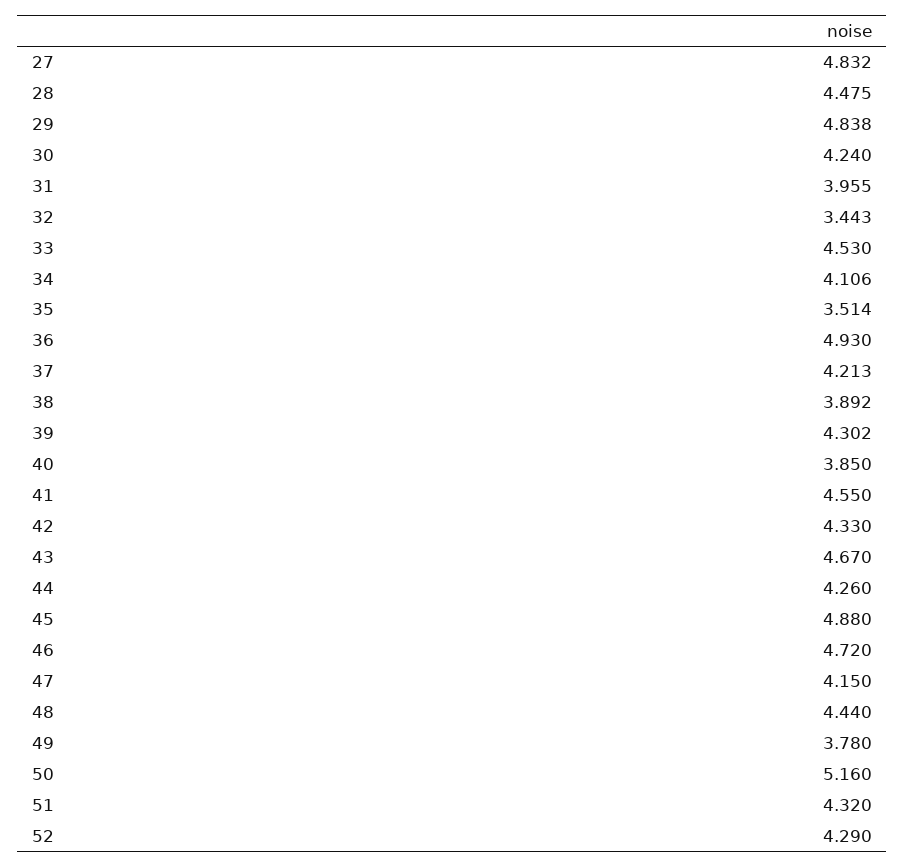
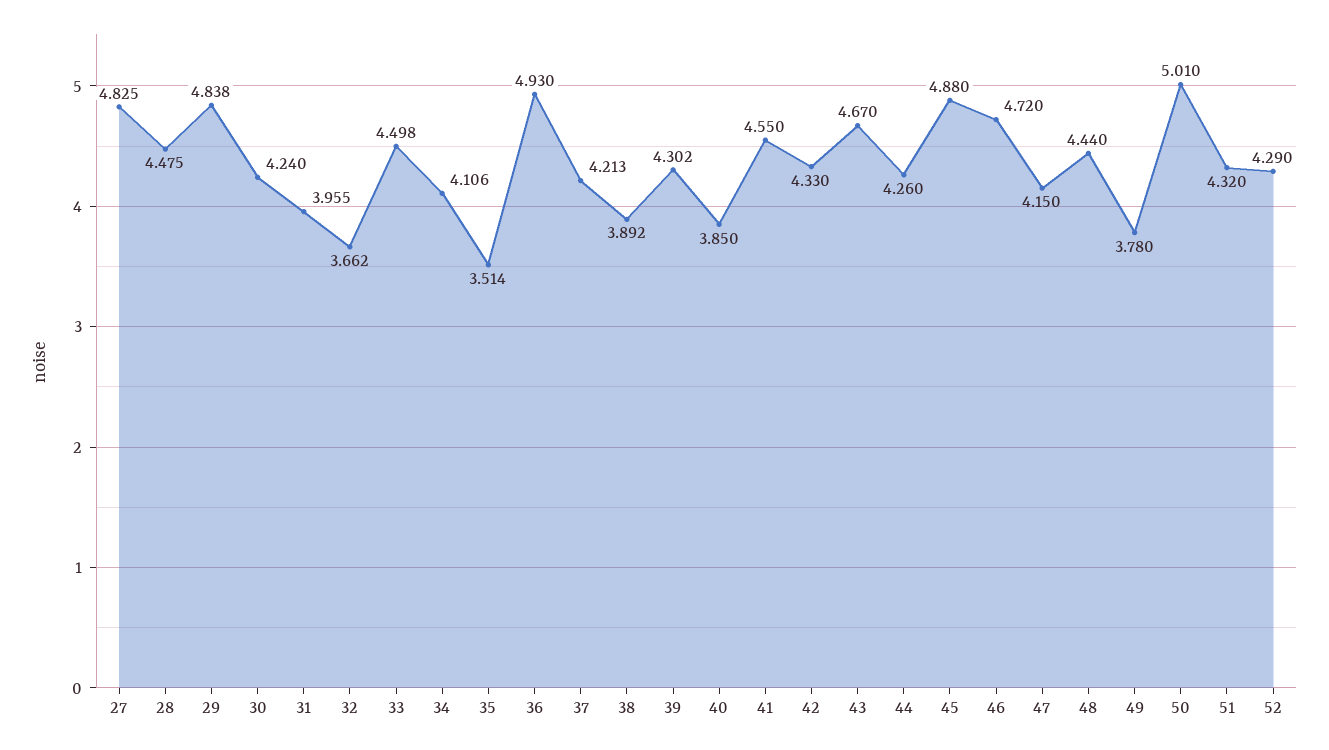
  {
-   "27": 4.832,
+   "27": 4.825,
    "28": 4.475,
    "29": 4.838,
    "30": 4.24,
    "31": 3.955,
-   "32": 3.443,
+   "32": 3.662,
-   "33": 4.53,
+   "33": 4.498,
    "34": 4.106,
    "35": 3.514,
    "36": 4.93,
    "37": 4.213,
    "38": 3.892,
    "39": 4.302,
    "40": 3.85,
    "41": 4.55,
    "42": 4.33,
    "43": 4.67,
    "44": 4.26,
    "45": 4.88,
    "46": 4.72,
    "47": 4.15,
    "48": 4.44,
    "49": 3.78,
-   "50": 5.16,
+   "50": 5.01,
    "51": 4.32,
    "52": 4.29
  }

